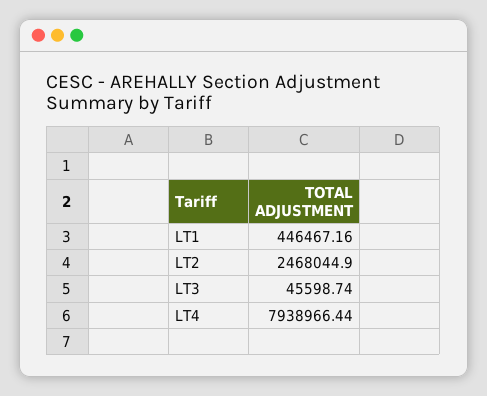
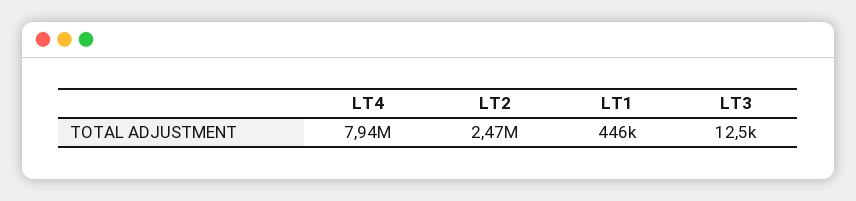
  {
    "LT1": 446467.16,
    "LT2": 2468044.9,
-   "LT3": 45598.74,
+   "LT3": 12500,
    "LT4": 7938966.44
  }

